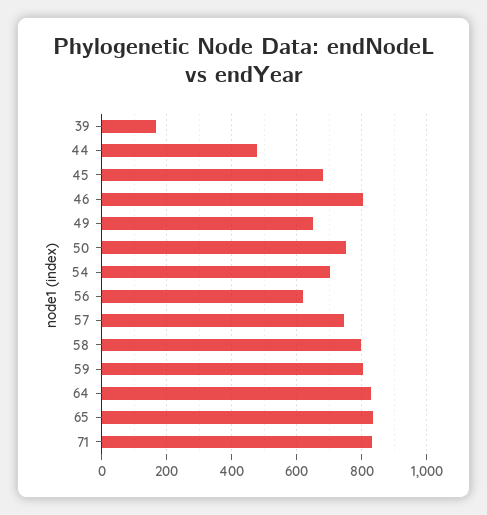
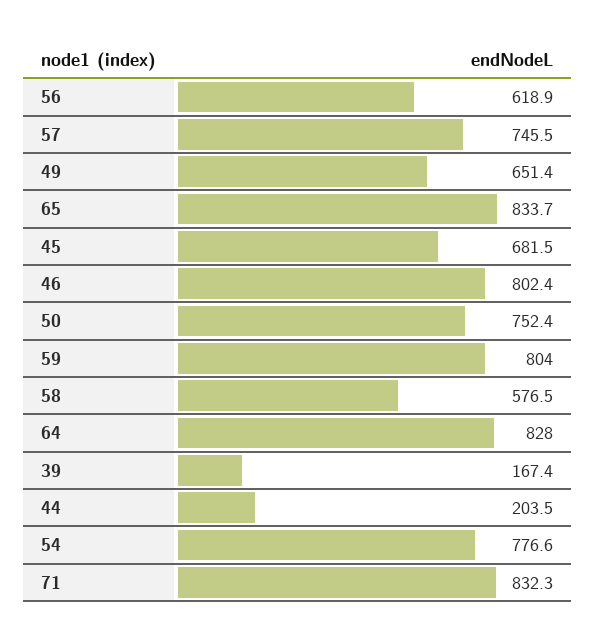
  {
    "39": 167.4,
-   "44": 480,
+   "44": 203.5,
    "45": 681.5,
    "46": 802.4,
    "49": 651.4,
    "50": 752.4,
-   "54": 700,
+   "54": 776.6,
    "56": 618.9,
    "57": 745.5,
-   "58": 800,
+   "58": 576.5,
    "59": 804,
    "64": 828,
    "65": 833.7,
    "71": 832.3
  }

